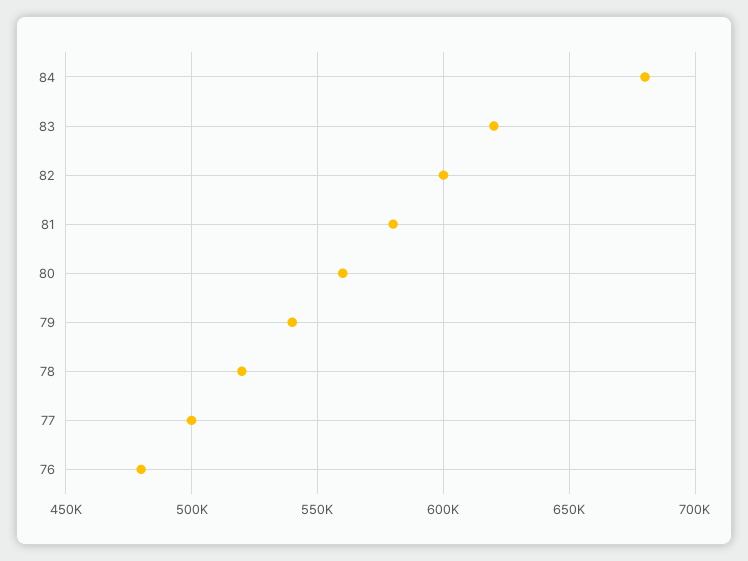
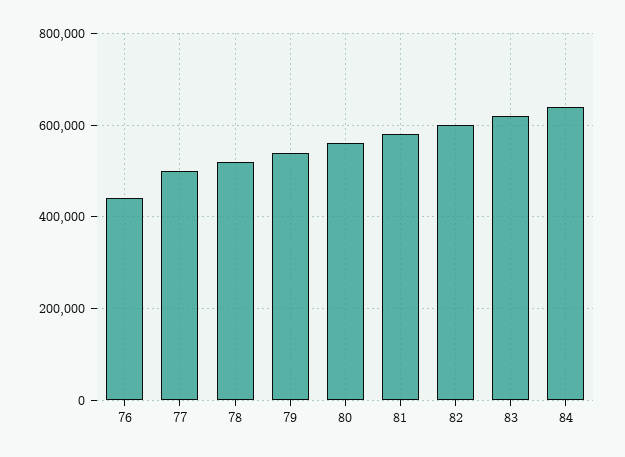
  {
-   "84": 680000,
+   "84": 640000,
    "83": 620000,
    "82": 600000,
    "81": 580000,
    "80": 560000,
    "79": 540000,
    "78": 520000,
    "77": 500000,
-   "76": 480000
+   "76": 440000
  }

